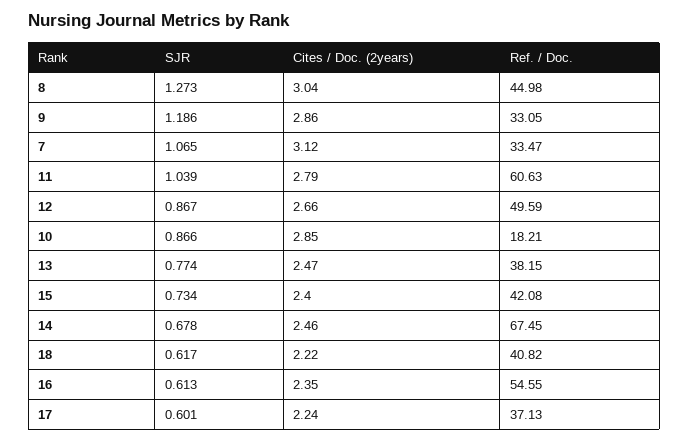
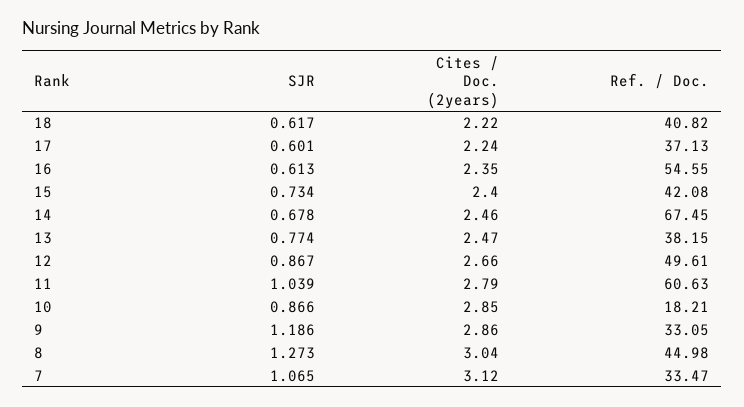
  {
    "SJR": {
      "8": 1.273,
      "9": 1.186,
      "7": 1.065,
      "11": 1.039,
      "12": 0.867,
      "10": 0.866,
      "13": 0.774,
      "15": 0.734,
      "14": 0.678,
      "18": 0.617,
      "16": 0.613,
      "17": 0.601
    },
    "Cites / Doc. (2years)": {
      "8": 3.04,
      "9": 2.86,
      "7": 3.12,
      "11": 2.79,
      "12": 2.66,
      "10": 2.85,
      "13": 2.47,
      "15": 2.4,
      "14": 2.46,
      "18": 2.22,
      "16": 2.35,
      "17": 2.24
    },
    "Ref. / Doc.": {
      "8": 44.98,
      "9": 33.05,
      "7": 33.47,
      "11": 60.63,
-     "12": 49.59,
+     "12": 49.61,
      "10": 18.21,
      "13": 38.15,
      "15": 42.08,
      "14": 67.45,
      "18": 40.82,
      "16": 54.55,
      "17": 37.13
    }
  }

